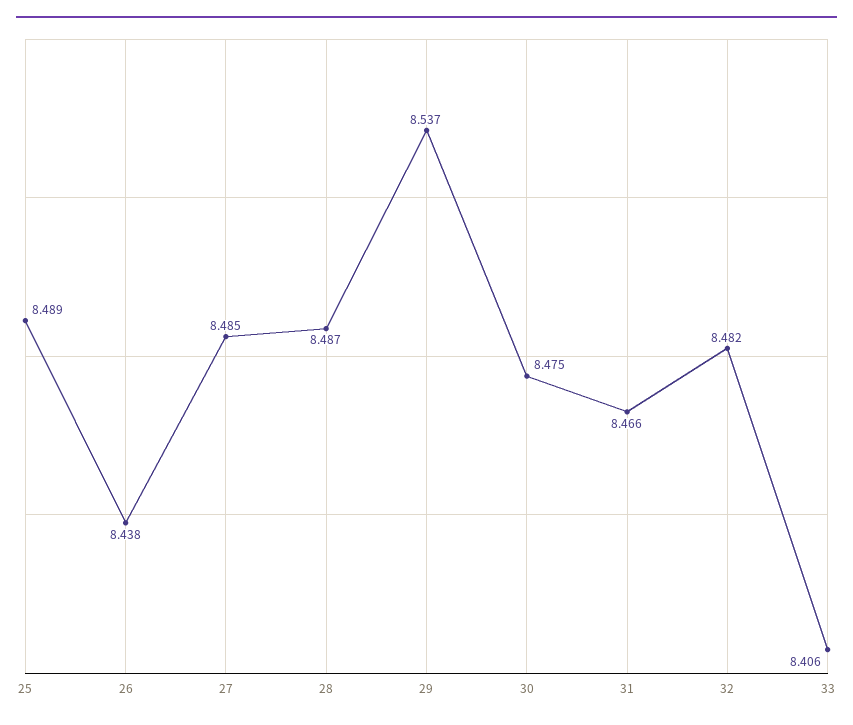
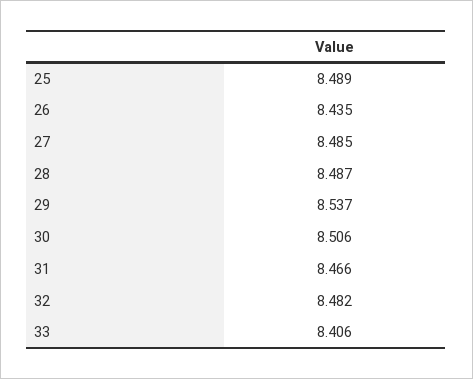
  {
    "25": 8.489,
-   "26": 8.438,
+   "26": 8.435,
    "27": 8.485,
    "28": 8.487,
    "29": 8.537,
-   "30": 8.475,
+   "30": 8.506,
    "31": 8.466,
    "32": 8.482,
    "33": 8.406
  }

